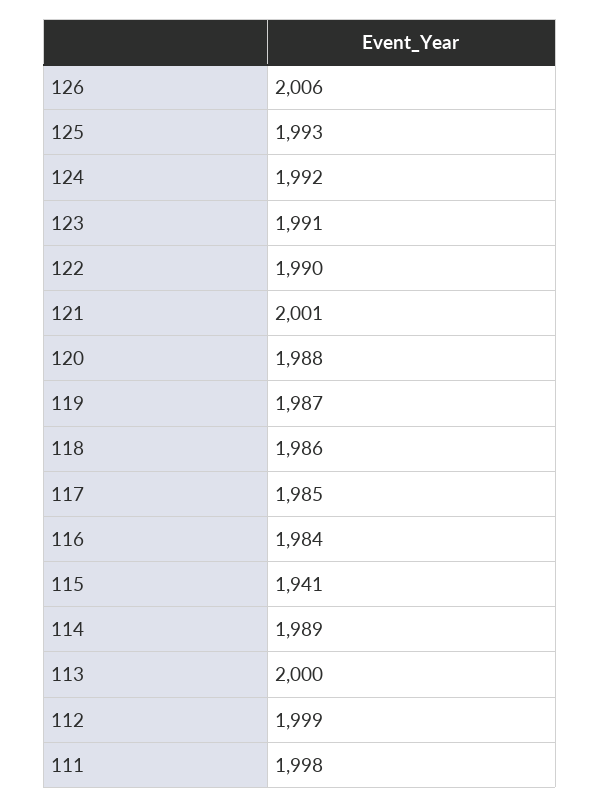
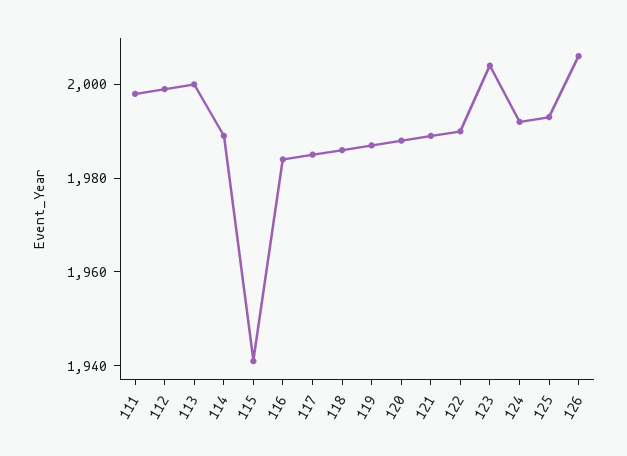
  {
    "126": 2006,
    "125": 1993,
    "124": 1992,
-   "123": 1991,
+   "123": 2005,
    "122": 1990,
-   "121": 2001,
+   "121": 1990,
    "120": 1988,
    "119": 1987,
    "118": 1986,
    "117": 1985,
    "116": 1984,
    "115": 1941,
    "114": 1989,
    "113": 2000,
    "112": 1999,
    "111": 1998
  }

